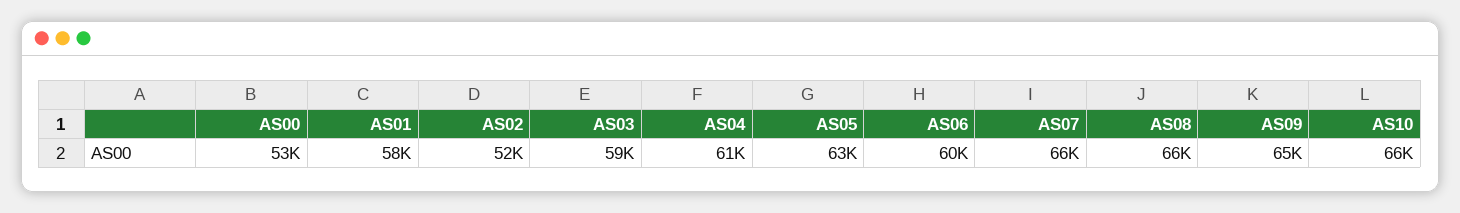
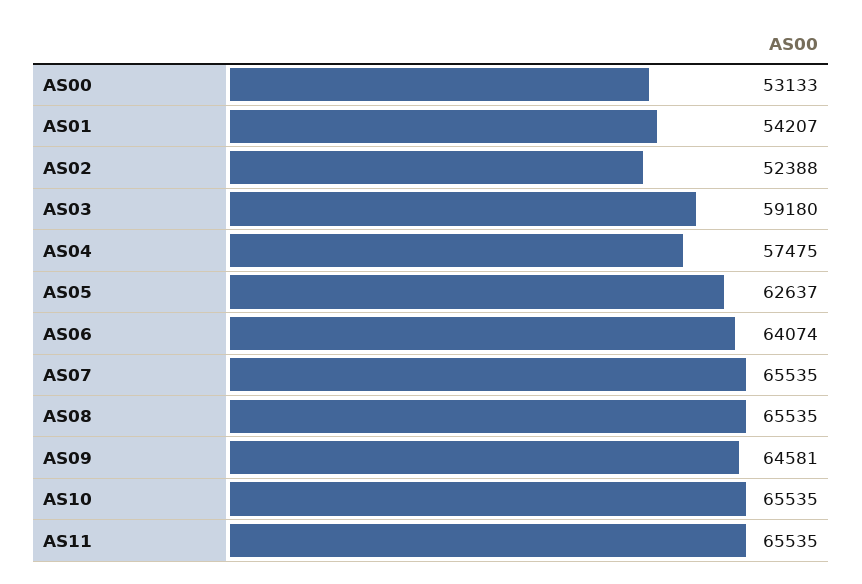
  {
    "AS00": 53133,
-   "AS01": 58000,
+   "AS01": 54207,
    "AS02": 52388,
    "AS03": 59180,
-   "AS04": 61000,
+   "AS04": 57475,
    "AS05": 62637,
-   "AS06": 60000,
+   "AS06": 64074,
    "AS07": 65535,
    "AS08": 65535,
    "AS09": 64581,
-   "AS10": 65535
+   "AS10": 65535,
+   "AS11": 65535
  }

